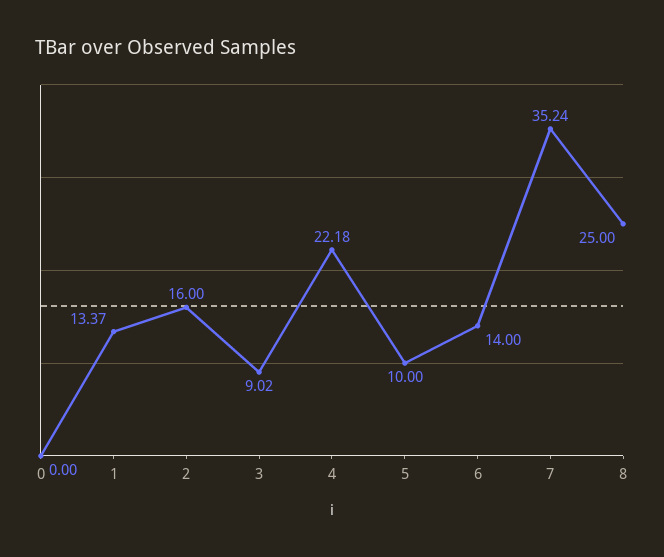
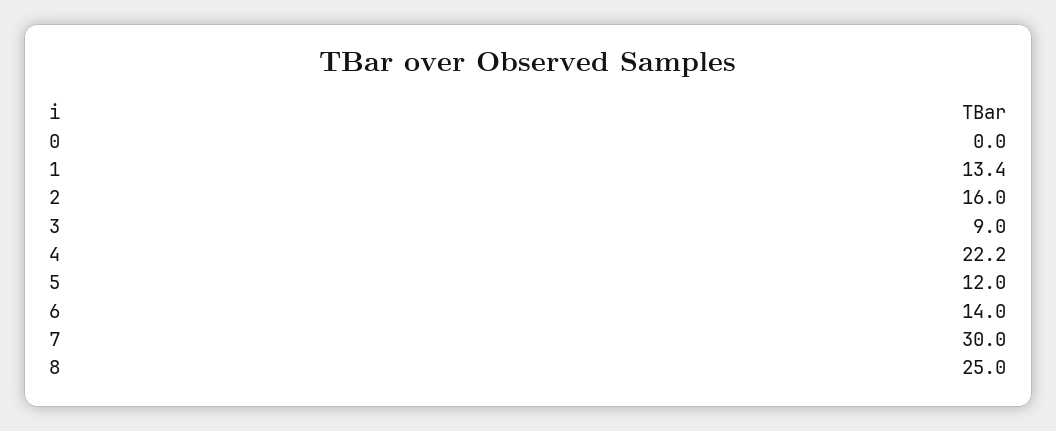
  {
    "0": 0,
    "1": 13.37,
    "2": 16,
    "3": 9.02,
    "4": 22.18,
-   "5": 10,
+   "5": 12,
    "6": 14,
-   "7": 35.24,
+   "7": 30,
    "8": 25
  }

